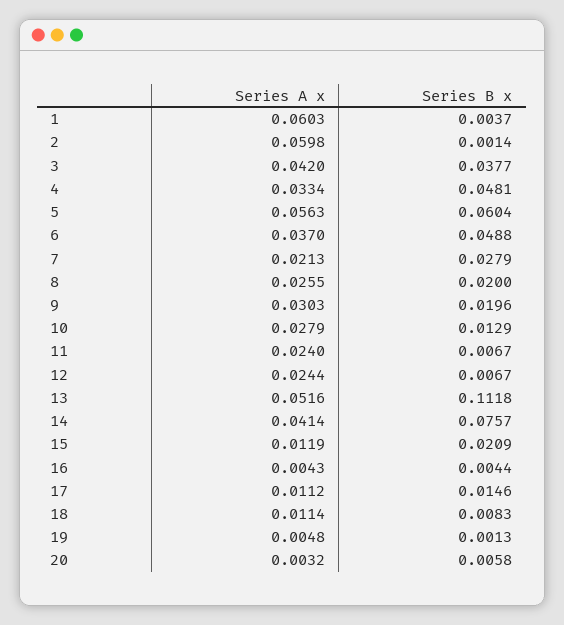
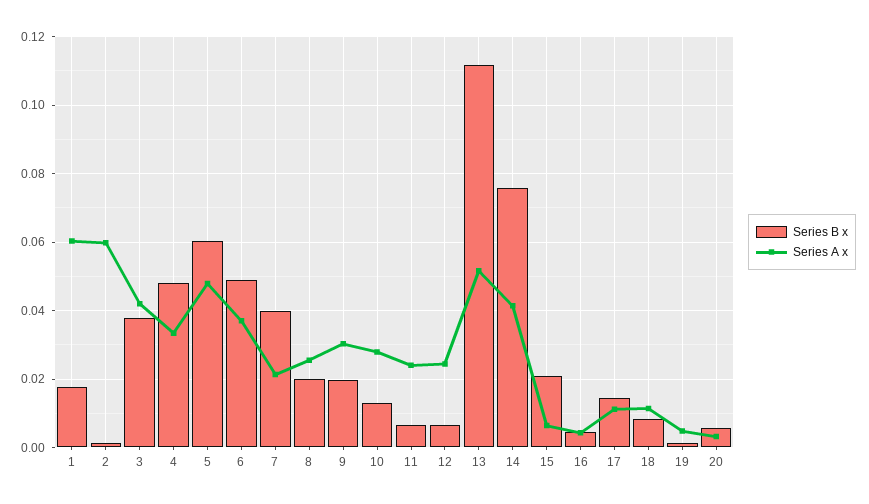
  {
    "Series A x": {
      "1": 0.0603,
      "2": 0.0598,
      "3": 0.042,
      "4": 0.0334,
-     "5": 0.0563,
+     "5": 0.048,
      "6": 0.037,
      "7": 0.0213,
      "8": 0.0255,
      "9": 0.0303,
      "10": 0.0279,
      "11": 0.024,
      "12": 0.0244,
      "13": 0.0516,
      "14": 0.0414,
-     "15": 0.0119,
+     "15": 0.006,
      "16": 0.0043,
      "17": 0.0112,
      "18": 0.0114,
      "19": 0.0048,
      "20": 0.0032
    },
    "Series B x": {
-     "1": 0.0037,
+     "1": 0.018,
      "2": 0.0014,
      "3": 0.0377,
      "4": 0.0481,
      "5": 0.0604,
      "6": 0.0488,
-     "7": 0.0279,
+     "7": 0.04,
      "8": 0.02,
      "9": 0.0196,
      "10": 0.0129,
      "11": 0.0067,
      "12": 0.0067,
      "13": 0.1118,
      "14": 0.0757,
      "15": 0.0209,
      "16": 0.0044,
      "17": 0.0146,
      "18": 0.0083,
      "19": 0.0013,
      "20": 0.0058
    }
  }

